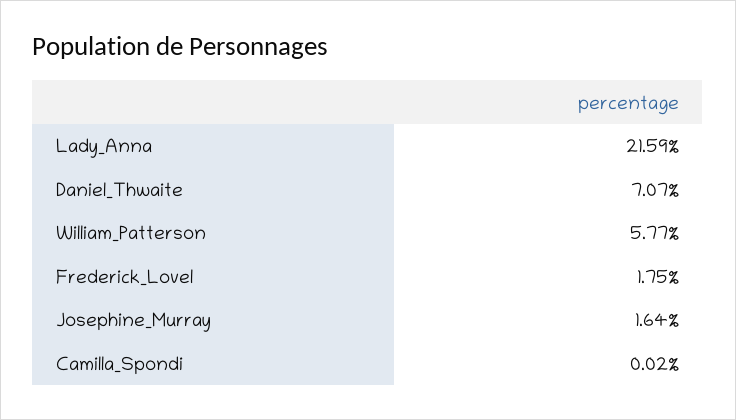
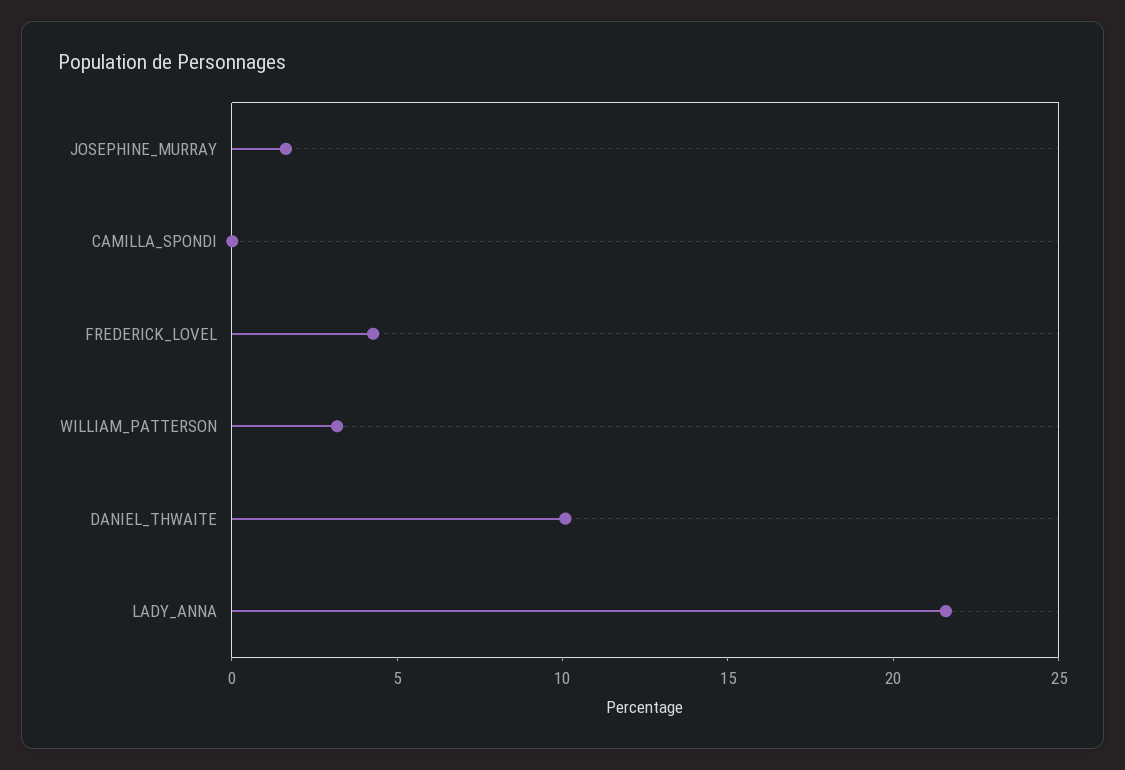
  {
    "Lady_Anna": 21.59,
-   "Daniel_Thwaite": 7.07,
+   "Daniel_Thwaite": 10,
-   "William_Patterson": 5.77,
+   "William_Patterson": 3,
-   "Frederick_Lovel": 1.75,
+   "Frederick_Lovel": 4,
    "Josephine_Murray": 1.64,
    "Camilla_Spondi": 0.02
  }

